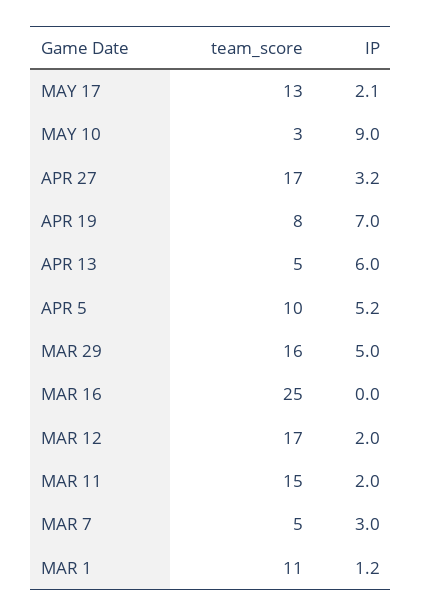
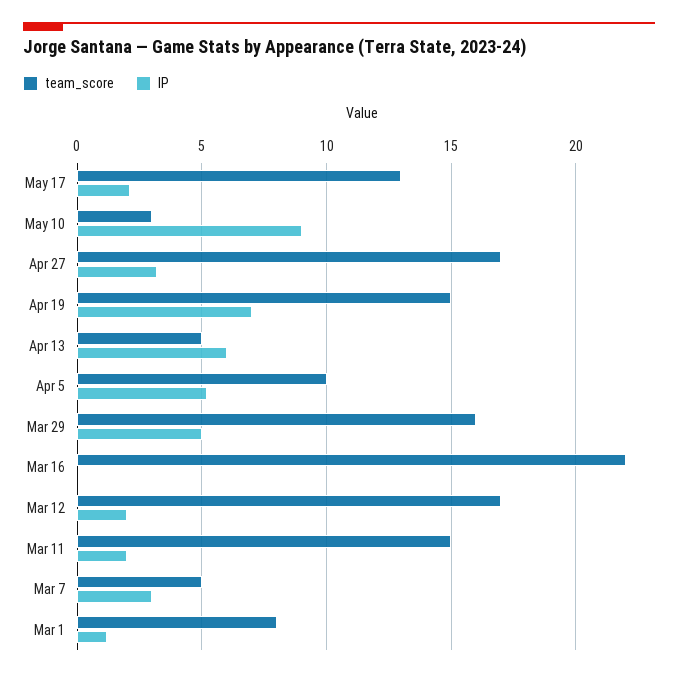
  {
    "team_score": {
      "MAY 17": 13,
      "MAY 10": 3,
      "APR 27": 17,
-     "APR 19": 8,
+     "APR 19": 15,
      "APR 13": 5,
      "APR 5": 10,
      "MAR 29": 16,
-     "MAR 16": 25,
+     "MAR 16": 22,
      "MAR 12": 17,
      "MAR 11": 15,
      "MAR 7": 5,
-     "MAR 1": 11
+     "MAR 1": 8
    },
    "IP": {
      "MAY 17": 2.1,
      "MAY 10": 9,
      "APR 27": 3.2,
      "APR 19": 7,
      "APR 13": 6,
      "APR 5": 5.2,
      "MAR 29": 5,
      "MAR 16": 0,
      "MAR 12": 2,
      "MAR 11": 2,
      "MAR 7": 3,
      "MAR 1": 1.2
    }
  }

